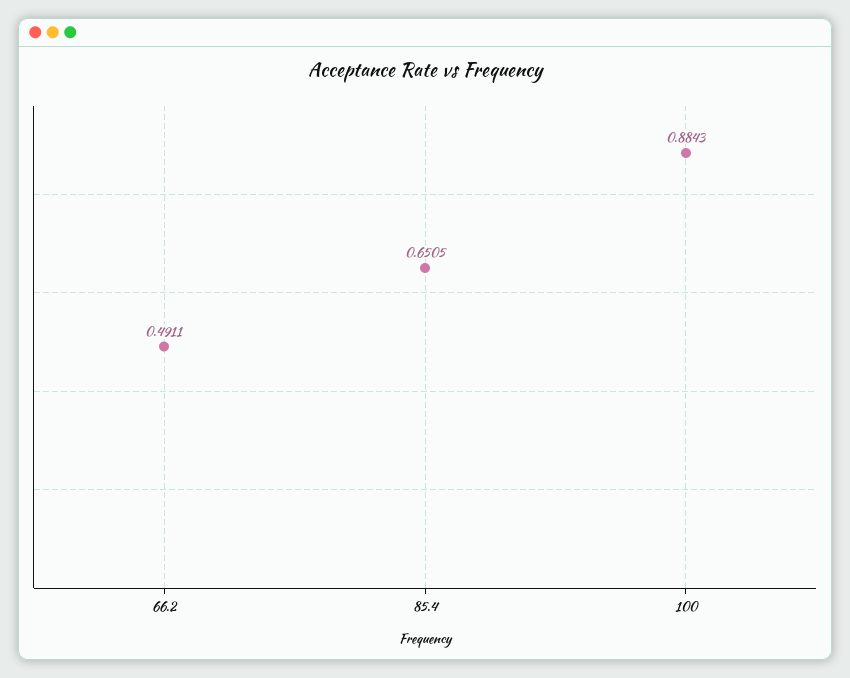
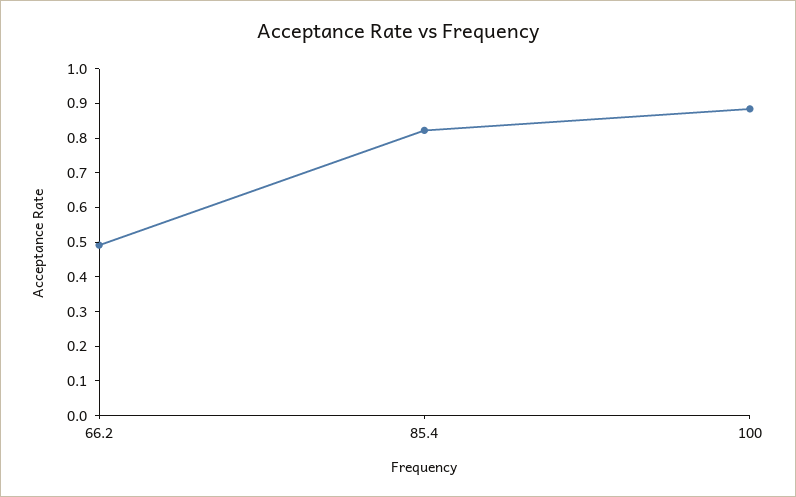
  {
    "66.2": 0.4911,
-   "85.4": 0.6505,
+   "85.4": 0.825,
    "100": 0.8843
  }

